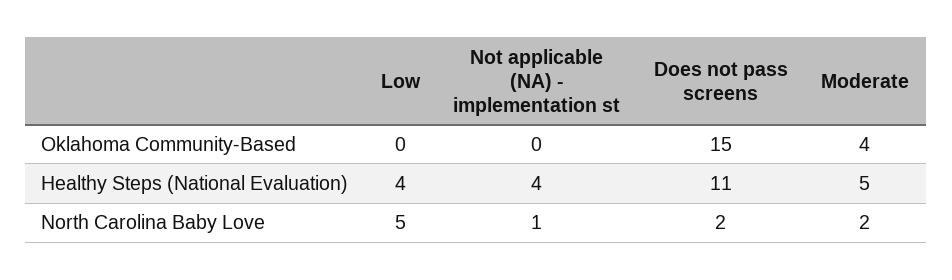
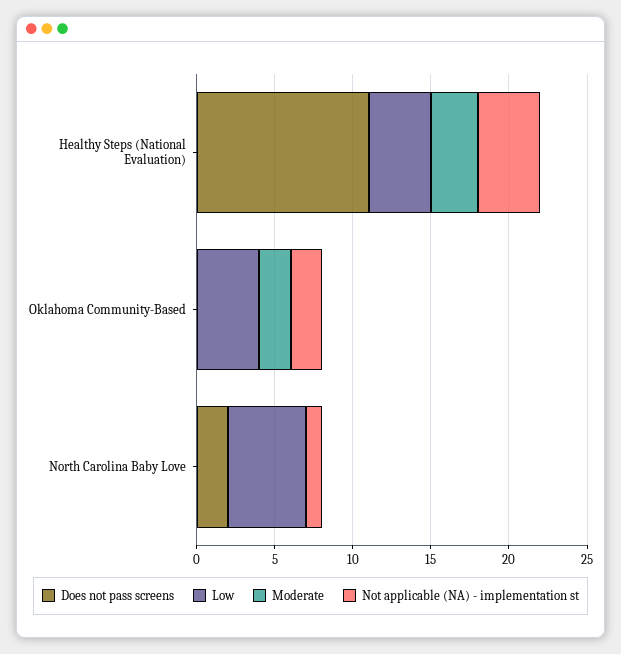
  {
    "Low": {
-     "Oklahoma Community-Based": 0,
+     "Oklahoma Community-Based": 4,
      "Healthy Steps (National Evaluation)": 4,
      "North Carolina Baby Love": 5
    },
    "Not applicable (NA) - implementation st": {
-     "Oklahoma Community-Based": 0,
+     "Oklahoma Community-Based": 2,
      "Healthy Steps (National Evaluation)": 4,
      "North Carolina Baby Love": 1
    },
    "Does not pass screens": {
-     "Oklahoma Community-Based": 15,
+     "Oklahoma Community-Based": 0,
      "Healthy Steps (National Evaluation)": 11,
      "North Carolina Baby Love": 2
    },
    "Moderate": {
-     "Oklahoma Community-Based": 4,
+     "Oklahoma Community-Based": 2,
-     "Healthy Steps (National Evaluation)": 5,
+     "Healthy Steps (National Evaluation)": 3,
-     "North Carolina Baby Love": 2
+     "North Carolina Baby Love": 0
    }
  }

